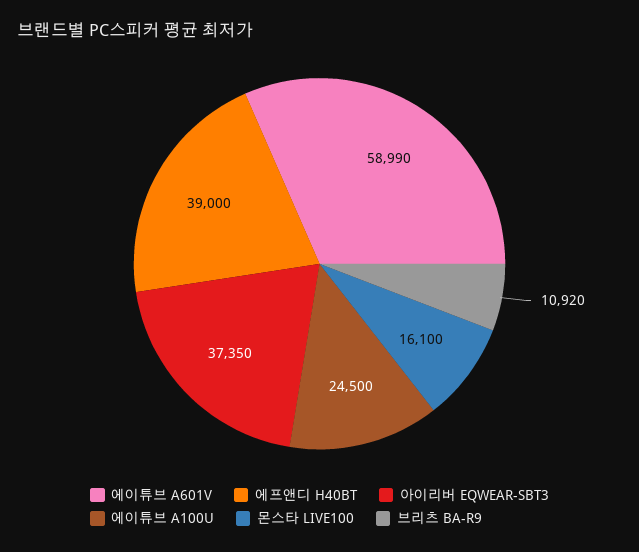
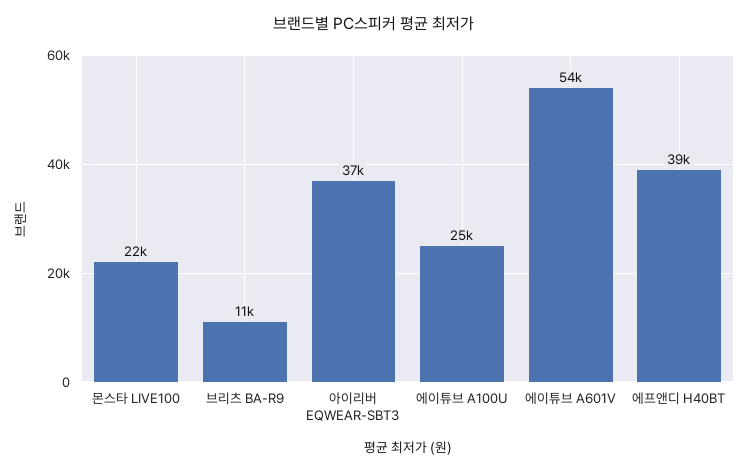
  {
-   "에이튜브 A601V": 58990,
+   "에이튜브 A601V": 54000,
    "에프앤디 H40BT": 39000,
    "아이리버 EQWEAR-SBT3": 37350,
    "에이튜브 A100U": 24500,
-   "몬스타 LIVE100": 16100,
+   "몬스타 LIVE100": 22000,
    "브리츠 BA-R9": 10920
  }

